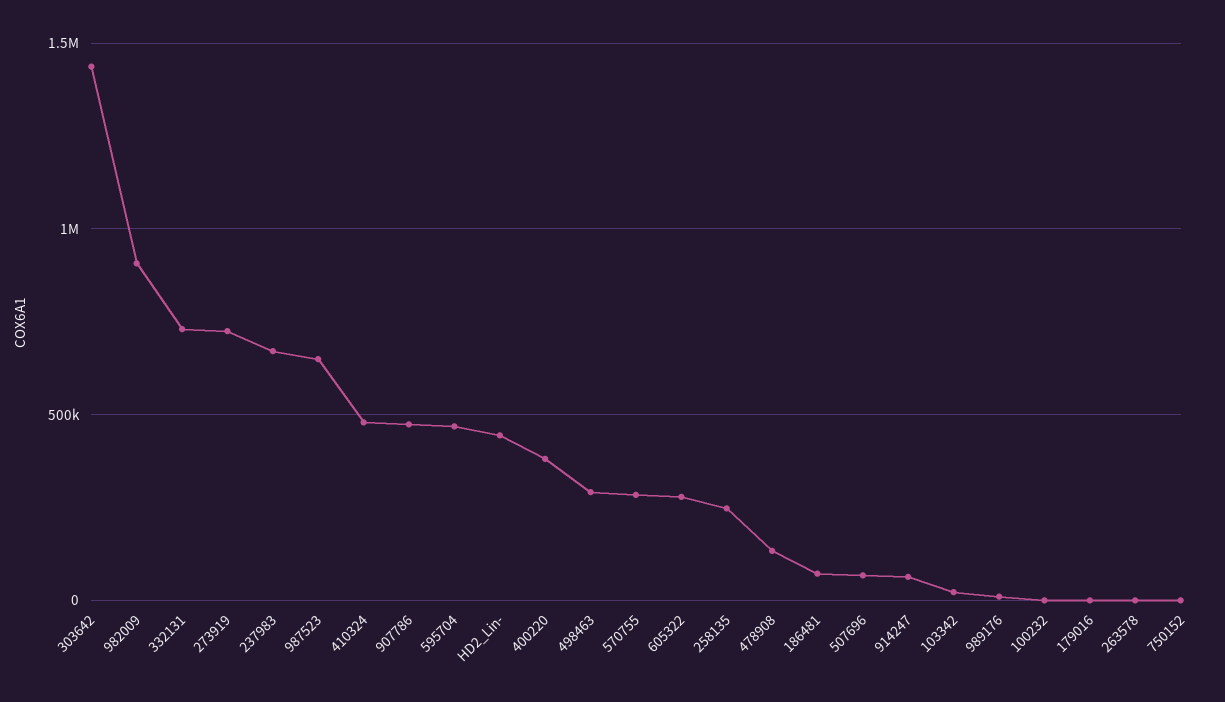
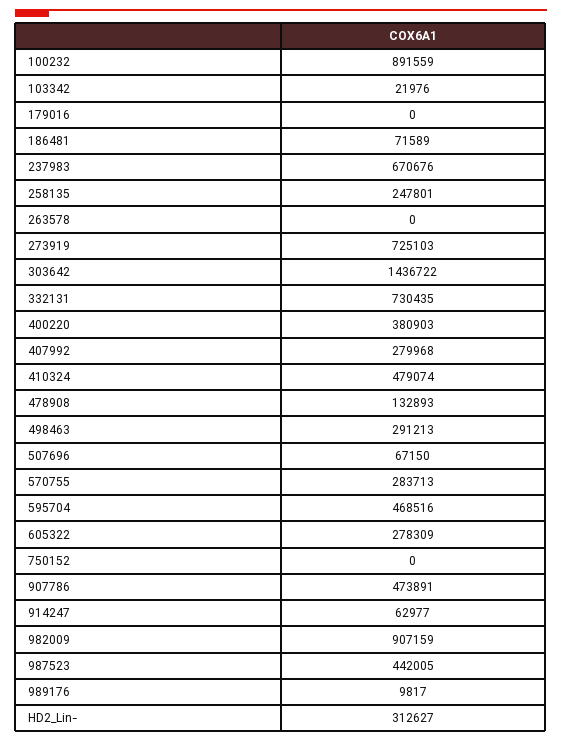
  {
    "303642": 1436722,
    "982009": 907159,
    "332131": 730435,
    "273919": 725103,
    "237983": 670676,
-   "987523": 650000,
+   "987523": 442005,
    "410324": 479074,
    "907786": 473891,
    "595704": 468516,
-   "HD2_Lin-": 450000,
+   "HD2_Lin-": 312627,
    "400220": 380903,
    "498463": 291213,
    "570755": 283713,
    "605322": 278309,
    "258135": 247801,
    "478908": 132893,
    "186481": 71589,
    "507696": 67150,
    "914247": 62977,
    "103342": 21976,
    "989176": 9817,
-   "100232": 0,
+   "100232": 891559,
    "179016": 0,
    "263578": 0,
-   "750152": 0
+   "750152": 0,
+   "407992": 279968
  }

